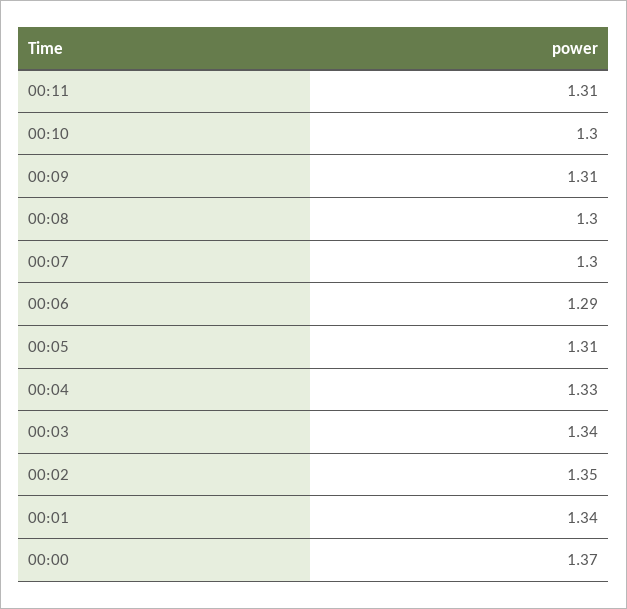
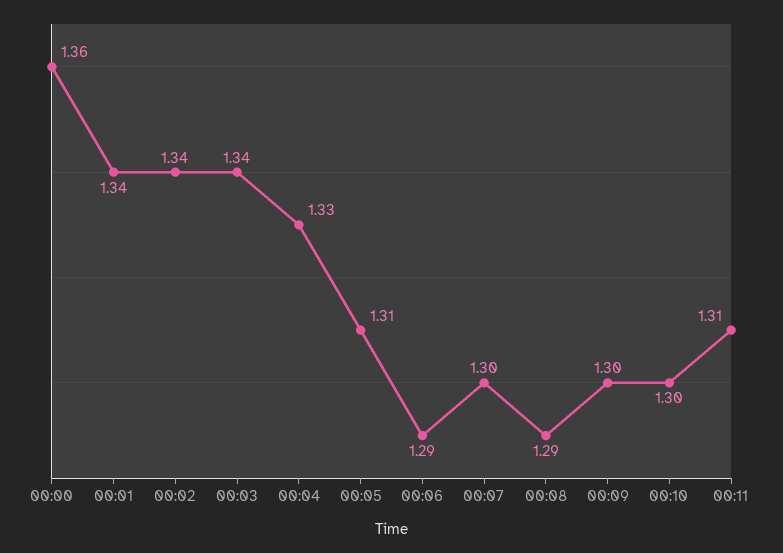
  {
    "00:11": 1.31,
    "00:10": 1.3,
-   "00:09": 1.31,
+   "00:09": 1.3,
-   "00:08": 1.3,
+   "00:08": 1.29,
    "00:07": 1.3,
    "00:06": 1.29,
    "00:05": 1.31,
    "00:04": 1.33,
    "00:03": 1.34,
-   "00:02": 1.35,
+   "00:02": 1.34,
    "00:01": 1.34,
-   "00:00": 1.37
+   "00:00": 1.36
  }

